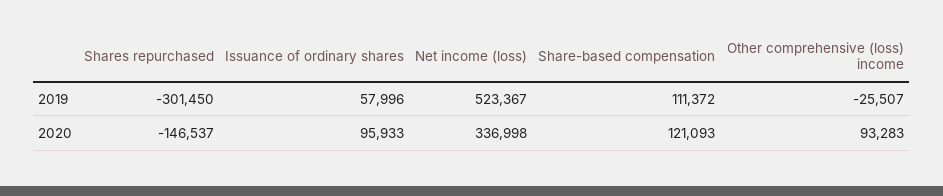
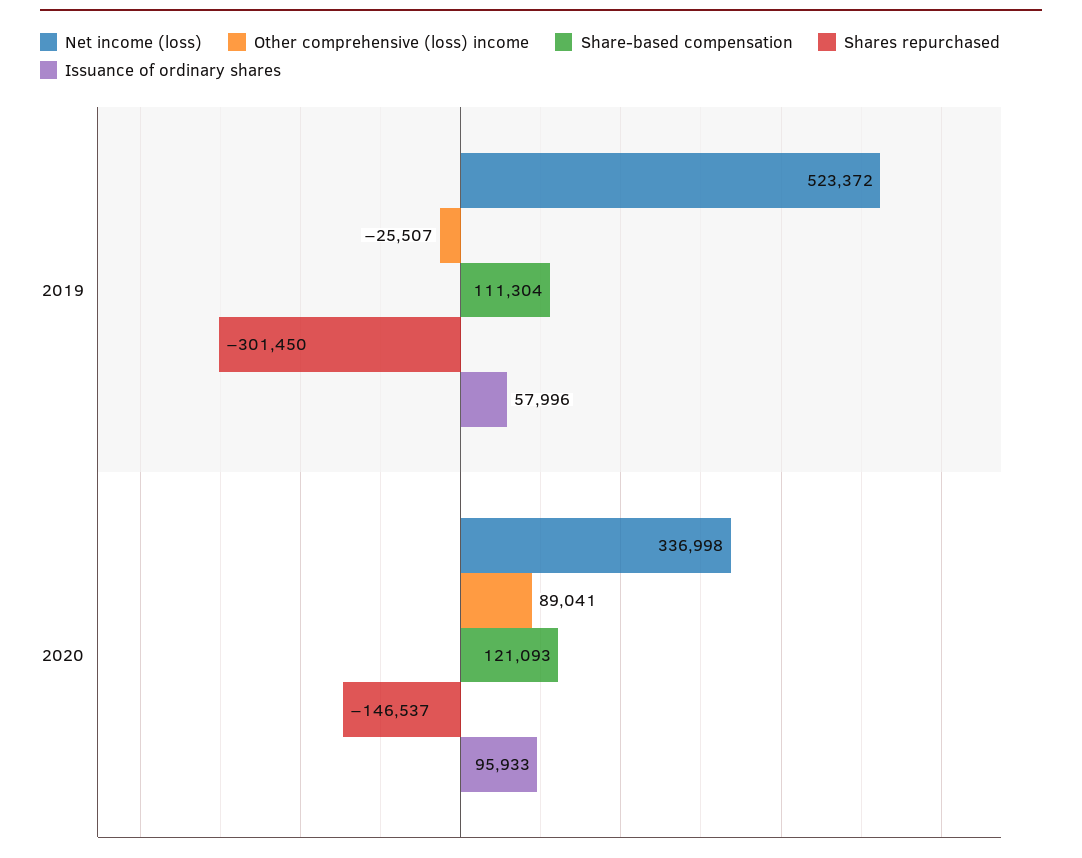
  {
    "Shares repurchased": {
      "2019": -301450,
      "2020": -146537
    },
    "Issuance of ordinary shares": {
      "2019": 57996,
      "2020": 95933
    },
    "Net income (loss)": {
-     "2019": 523367,
+     "2019": 523372,
      "2020": 336998
    },
    "Share-based compensation": {
-     "2019": 111372,
+     "2019": 111304,
      "2020": 121093
    },
    "Other comprehensive (loss) income": {
      "2019": -25507,
-     "2020": 93283
+     "2020": 89041
    }
  }

